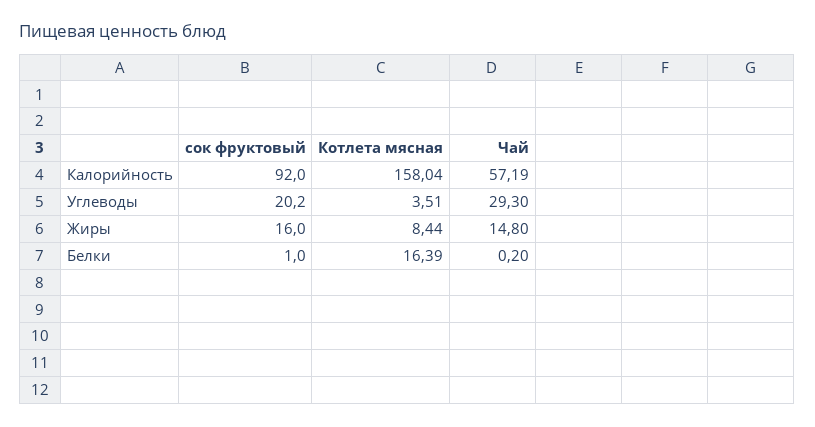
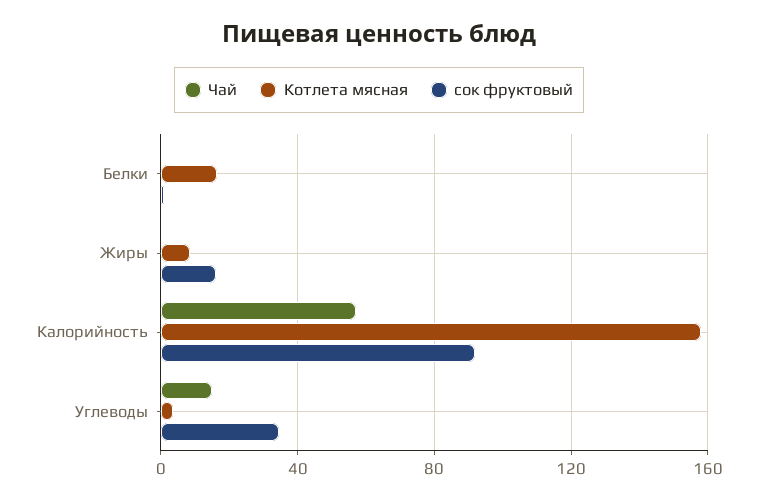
  {
    "сок фруктовый": {
      "Калорийность": 92,
-     "Углеводы": 20.2,
+     "Углеводы": 35,
      "Жиры": 16,
      "Белки": 1
    },
    "Котлета мясная": {
      "Калорийность": 158.04,
      "Углеводы": 3.51,
      "Жиры": 8.44,
      "Белки": 16.39
    },
    "Чай": {
      "Калорийность": 57.19,
-     "Углеводы": 29.3,
+     "Углеводы": 15,
-     "Жиры": 14.8,
+     "Жиры": 0,
      "Белки": 0.2
    }
  }

